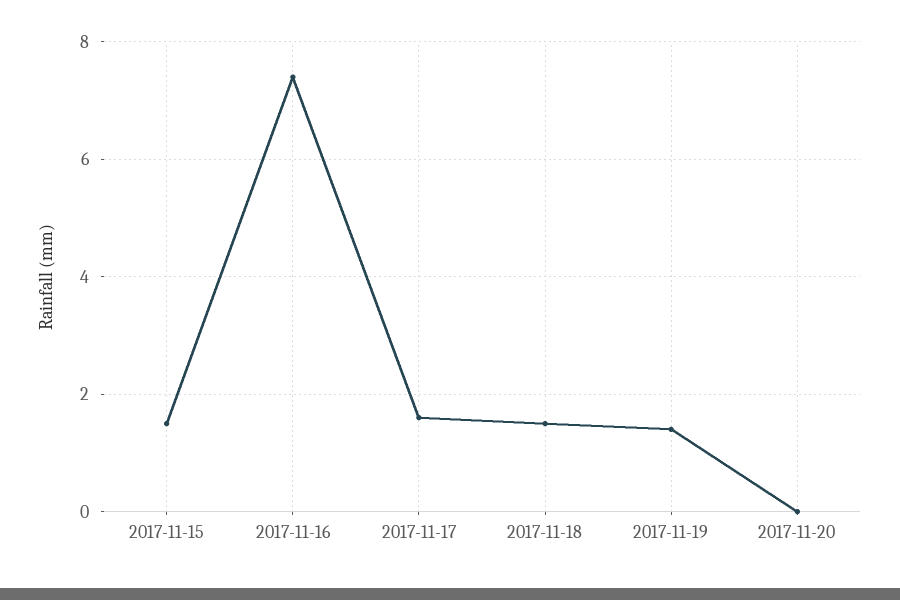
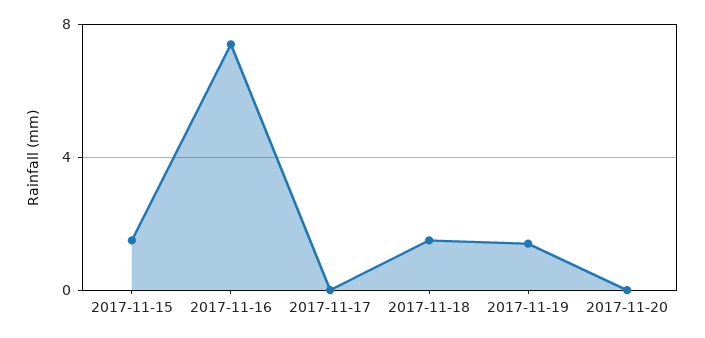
  {
    "2017-11-15": 1.5,
    "2017-11-16": 7.5,
-   "2017-11-17": 1.5,
+   "2017-11-17": 0,
    "2017-11-18": 1.5,
    "2017-11-19": 1.5,
    "2017-11-20": 0
  }

